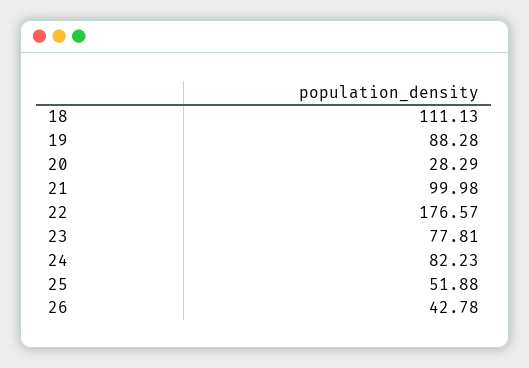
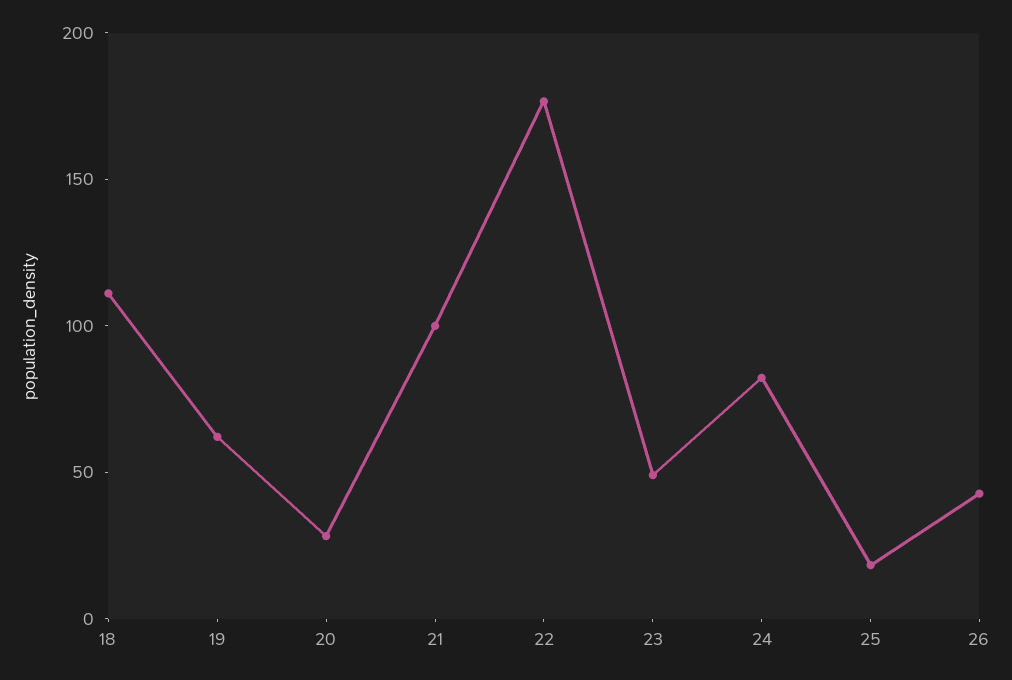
  {
    "18": 111.13,
-   "19": 88.28,
+   "19": 60,
    "20": 28.29,
    "21": 99.98,
    "22": 176.57,
-   "23": 77.81,
+   "23": 50,
    "24": 82.23,
-   "25": 51.88,
+   "25": 20,
    "26": 42.78
  }

